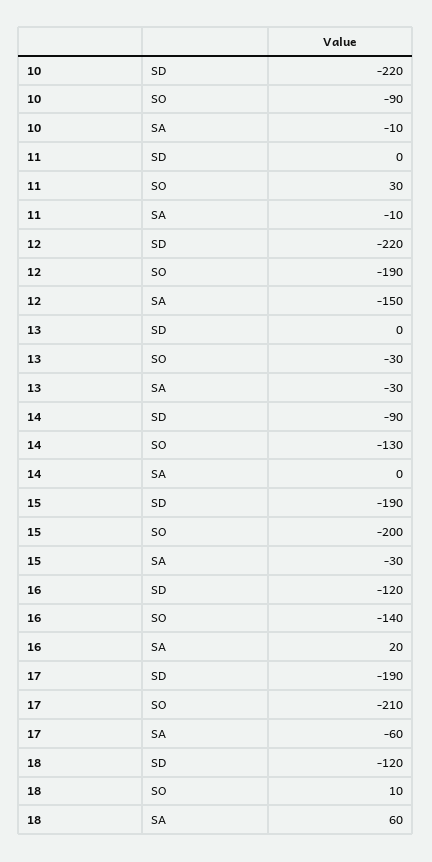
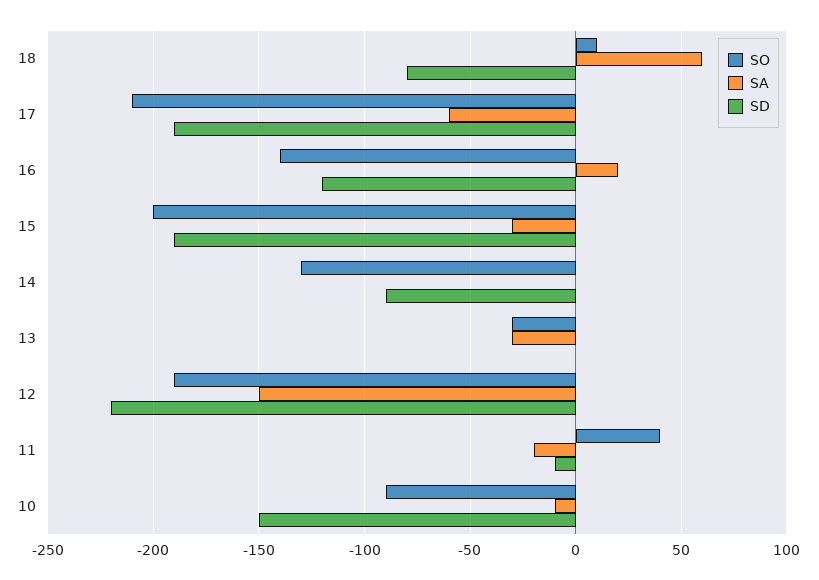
  {
    "SD": {
-     "10": -220,
+     "10": -150,
-     "11": 0,
+     "11": -10,
      "12": -220,
      "13": 0,
      "14": -90,
      "15": -190,
      "16": -120,
      "17": -190,
-     "18": -120
+     "18": -80
    },
    "SO": {
      "10": -90,
-     "11": 30,
+     "11": 40,
      "12": -190,
      "13": -30,
      "14": -130,
      "15": -200,
      "16": -140,
      "17": -210,
      "18": 10
    },
    "SA": {
      "10": -10,
-     "11": -10,
+     "11": -20,
      "12": -150,
      "13": -30,
      "14": 0,
      "15": -30,
      "16": 20,
      "17": -60,
      "18": 60
    }
  }

